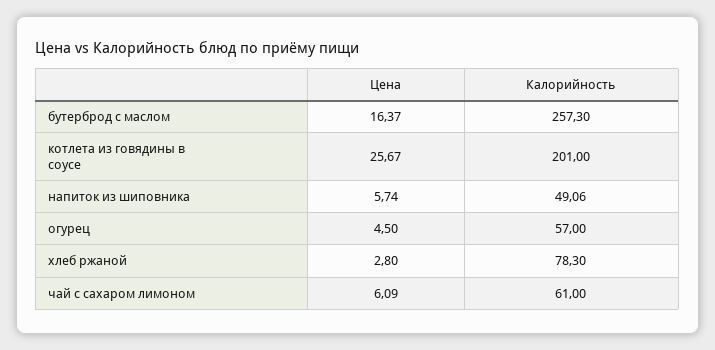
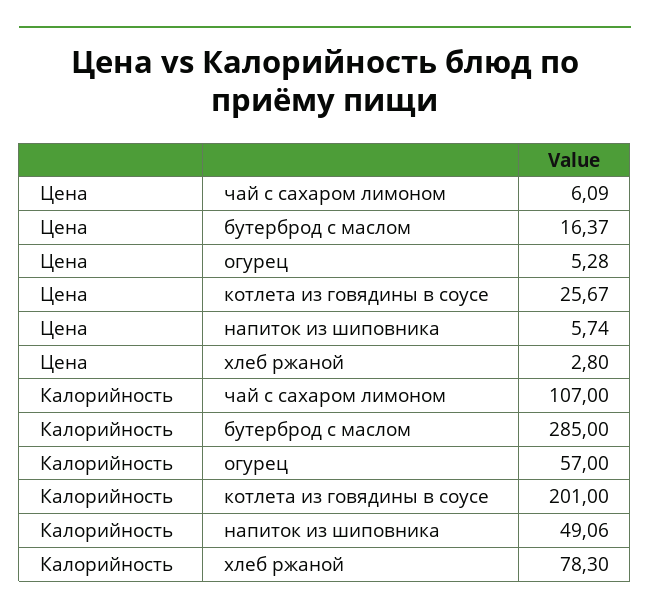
  {
    "Цена": {
      "бутерброд с маслом": 16.37,
      "котлета из говядины в соусе": 25.67,
      "напиток из шиповника": 5.74,
-     "огурец": 4.5,
+     "огурец": 5.28,
      "хлеб ржаной": 2.8,
      "чай с сахаром лимоном": 6.09
    },
    "Калорийность": {
-     "бутерброд с маслом": 257.3,
+     "бутерброд с маслом": 285,
      "котлета из говядины в соусе": 201,
      "напиток из шиповника": 49.06,
      "огурец": 57,
      "хлеб ржаной": 78.3,
-     "чай с сахаром лимоном": 61
+     "чай с сахаром лимоном": 107
    }
  }

